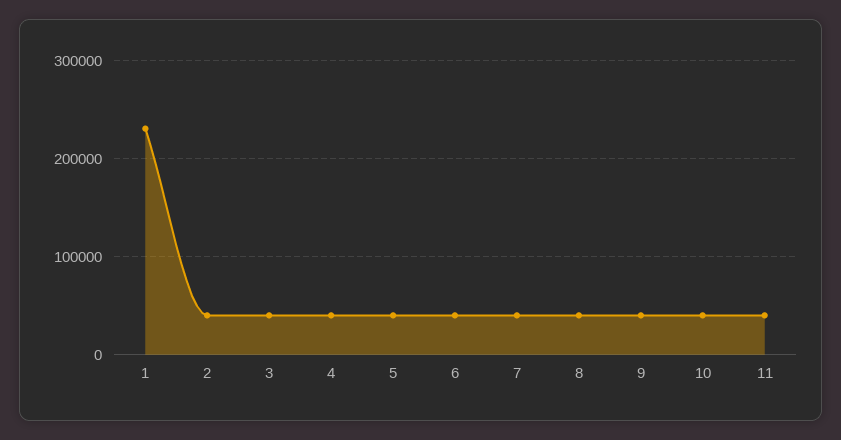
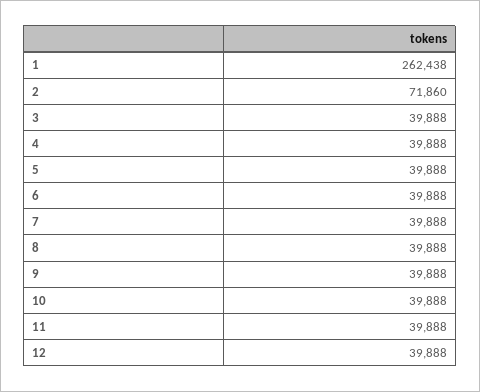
  {
-   "1": 230000,
+   "1": 262438,
-   "2": 40000,
+   "2": 71860,
    "3": 39888,
    "4": 39888,
    "5": 39888,
    "6": 39888,
    "7": 39888,
    "8": 39888,
    "9": 39888,
    "10": 39888,
-   "11": 39888
+   "11": 39888,
+   "12": 39888
  }

